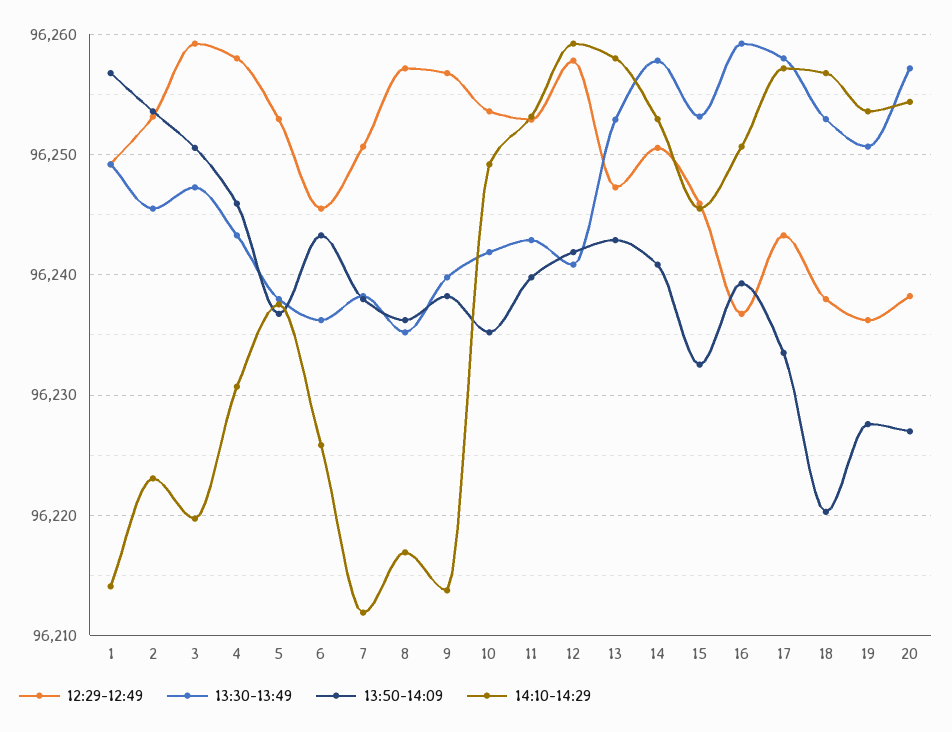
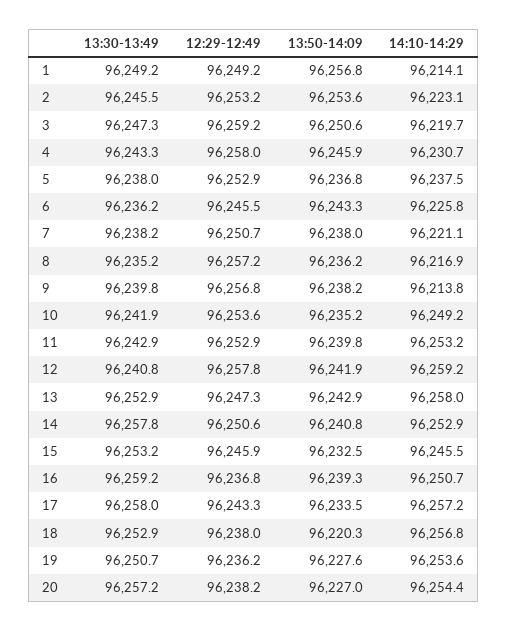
  {
    "12:29-12:49": {
      "1": 96249.2,
      "2": 96253.2,
      "3": 96259.2,
      "4": 96258,
      "5": 96252.9,
      "6": 96245.5,
      "7": 96250.7,
      "8": 96257.2,
      "9": 96256.8,
      "10": 96253.6,
      "11": 96252.9,
      "12": 96257.8,
      "13": 96247.3,
      "14": 96250.6,
      "15": 96245.9,
      "16": 96236.8,
      "17": 96243.3,
      "18": 96238,
      "19": 96236.2,
      "20": 96238.2
    },
    "13:30-13:49": {
      "1": 96249.2,
      "2": 96245.5,
      "3": 96247.3,
      "4": 96243.3,
      "5": 96238,
      "6": 96236.2,
      "7": 96238.2,
      "8": 96235.2,
      "9": 96239.8,
      "10": 96241.9,
      "11": 96242.9,
      "12": 96240.8,
      "13": 96252.9,
      "14": 96257.8,
      "15": 96253.2,
      "16": 96259.2,
      "17": 96258,
      "18": 96252.9,
      "19": 96250.7,
      "20": 96257.2
    },
    "13:50-14:09": {
      "1": 96256.8,
      "2": 96253.6,
      "3": 96250.6,
      "4": 96245.9,
      "5": 96236.8,
      "6": 96243.3,
      "7": 96238,
      "8": 96236.2,
      "9": 96238.2,
      "10": 96235.2,
      "11": 96239.8,
      "12": 96241.9,
      "13": 96242.9,
      "14": 96240.8,
      "15": 96232.5,
      "16": 96239.3,
      "17": 96233.5,
      "18": 96220.3,
      "19": 96227.6,
      "20": 96227
    },
    "14:10-14:29": {
      "1": 96214.1,
      "2": 96223.1,
      "3": 96219.7,
      "4": 96230.7,
      "5": 96237.5,
      "6": 96225.8,
-     "7": 96212,
+     "7": 96221.1,
      "8": 96216.9,
      "9": 96213.8,
      "10": 96249.2,
      "11": 96253.2,
      "12": 96259.2,
      "13": 96258,
      "14": 96252.9,
      "15": 96245.5,
      "16": 96250.7,
      "17": 96257.2,
      "18": 96256.8,
      "19": 96253.6,
      "20": 96254.4
    }
  }

